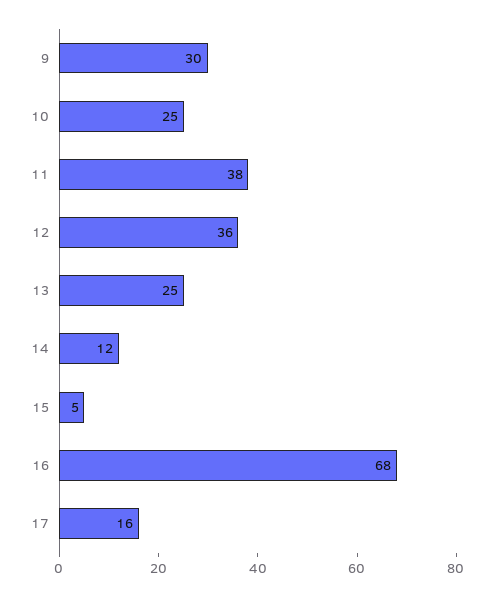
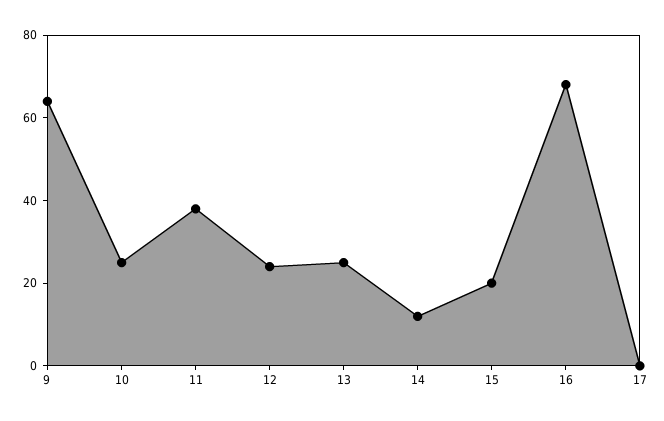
  {
-   "9": 30,
+   "9": 65,
    "10": 25,
    "11": 38,
-   "12": 36,
+   "12": 25,
    "13": 25,
    "14": 12,
-   "15": 5,
+   "15": 20,
    "16": 68,
-   "17": 16
+   "17": 0
  }

